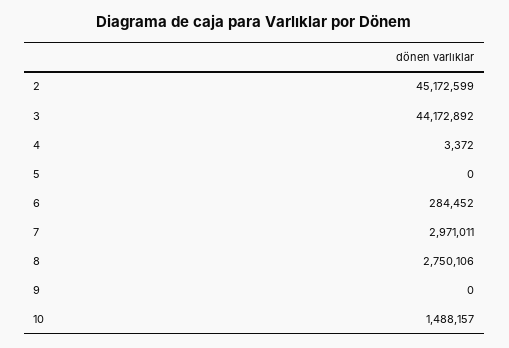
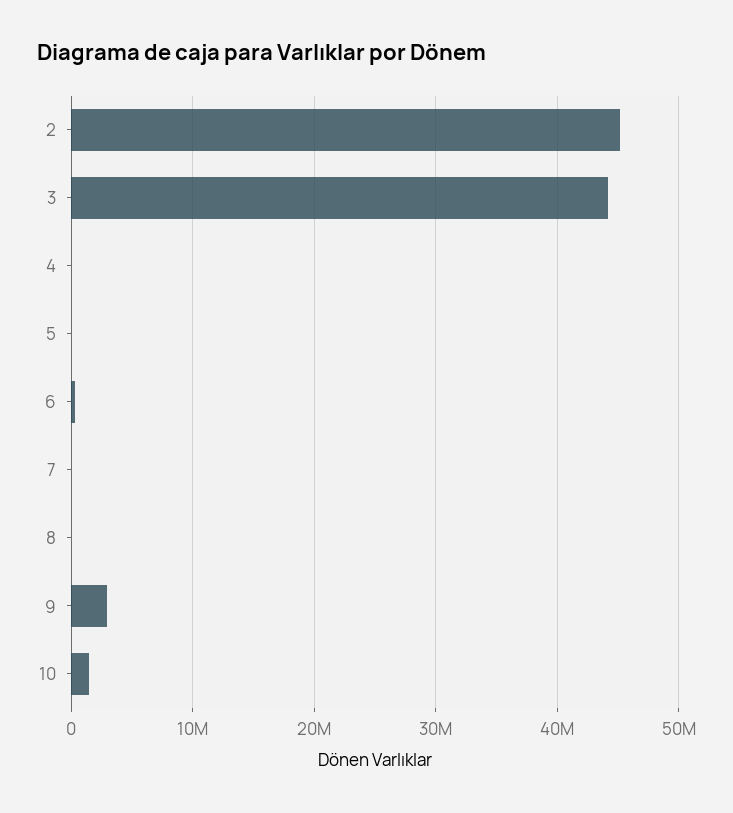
  {
    "2": 45172599,
    "3": 44172892,
    "4": 3372,
    "5": 0,
    "6": 284452,
-   "7": 2971011,
+   "7": 0,
-   "8": 2750106,
+   "8": 0,
-   "9": 0,
+   "9": 3000000,
    "10": 1488157
  }

